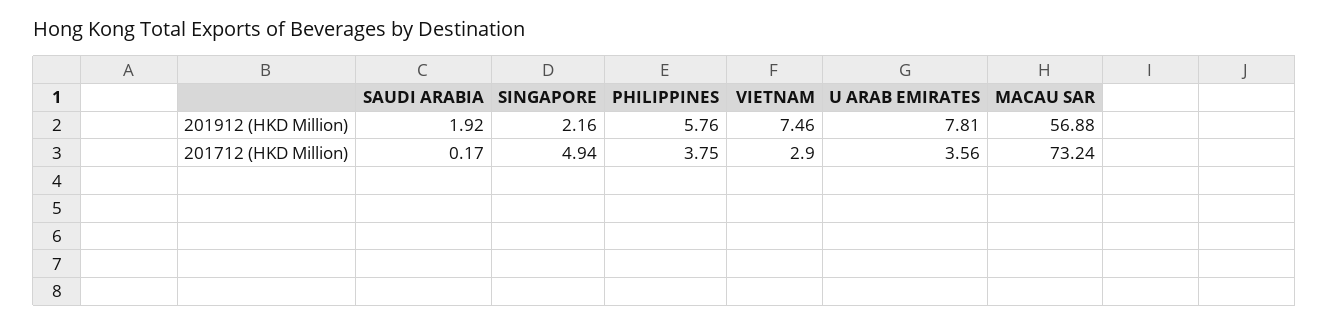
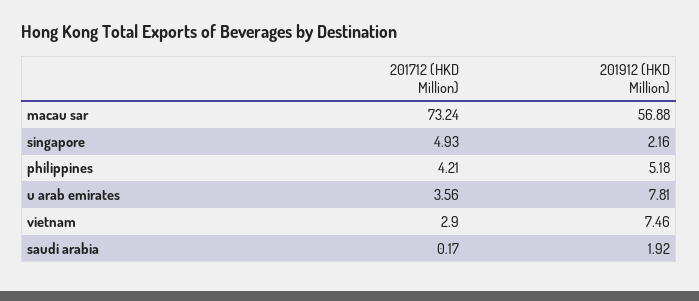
  {
    "SAUDI ARABIA": {
      "201912 (HKD Million)": 1.92,
      "201712 (HKD Million)": 0.17
    },
    "SINGAPORE": {
      "201912 (HKD Million)": 2.16,
-     "201712 (HKD Million)": 4.94
+     "201712 (HKD Million)": 4.93
    },
    "PHILIPPINES": {
-     "201912 (HKD Million)": 5.76,
+     "201912 (HKD Million)": 5.18,
-     "201712 (HKD Million)": 3.75
+     "201712 (HKD Million)": 4.21
    },
    "VIETNAM": {
      "201912 (HKD Million)": 7.46,
      "201712 (HKD Million)": 2.9
    },
    "U ARAB EMIRATES": {
      "201912 (HKD Million)": 7.81,
      "201712 (HKD Million)": 3.56
    },
    "MACAU SAR": {
      "201912 (HKD Million)": 56.88,
      "201712 (HKD Million)": 73.24
    }
  }

